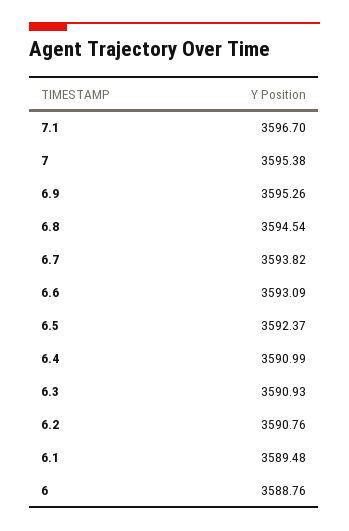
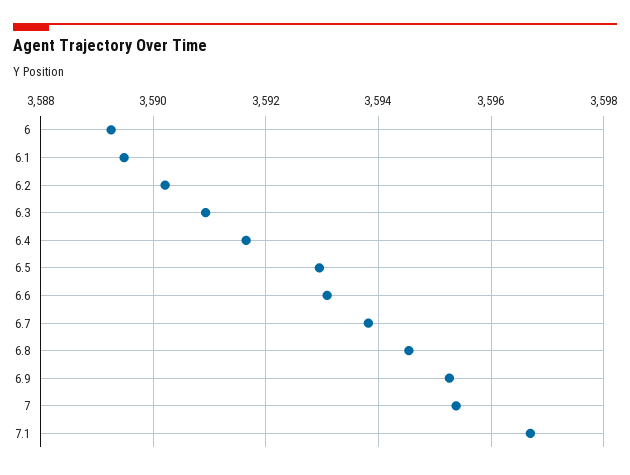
  {
    "7.1": 3596.7,
    "7": 3595.38,
    "6.9": 3595.26,
    "6.8": 3594.54,
    "6.7": 3593.82,
    "6.6": 3593.09,
-   "6.5": 3592.37,
+   "6.5": 3593,
-   "6.4": 3590.99,
+   "6.4": 3591.6,
    "6.3": 3590.93,
-   "6.2": 3590.76,
+   "6.2": 3590.2,
    "6.1": 3589.48,
-   "6": 3588.76
+   "6": 3589.2
  }

